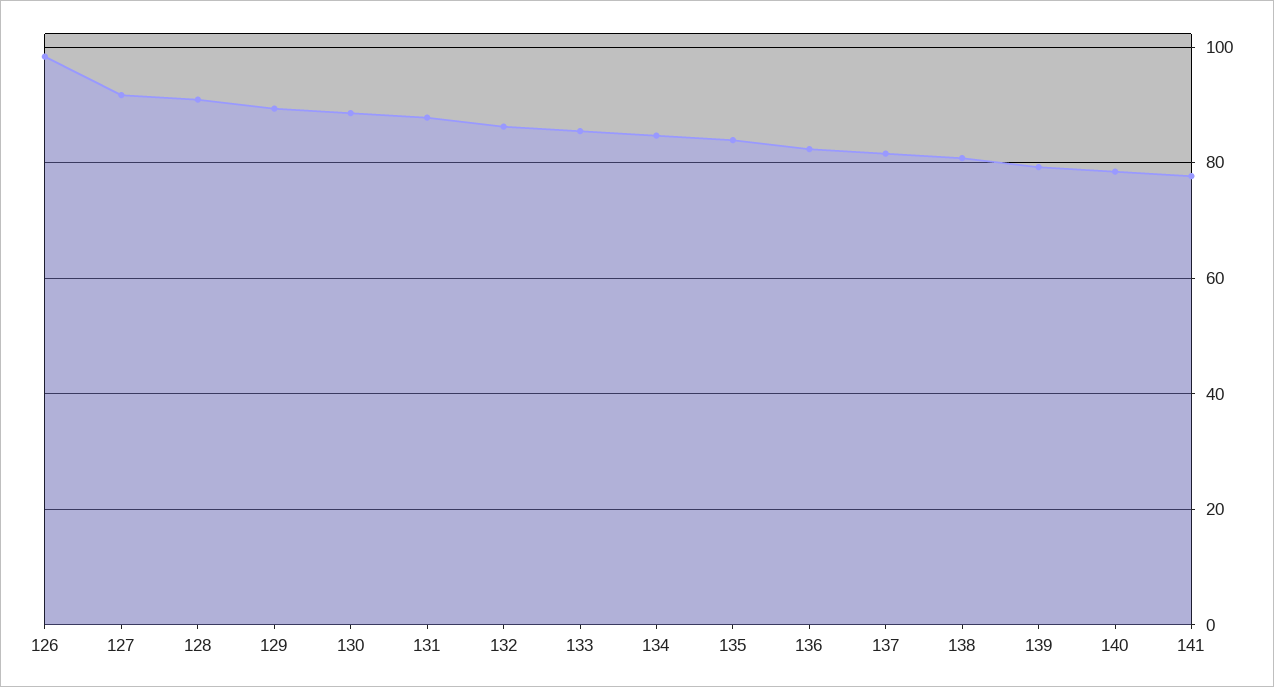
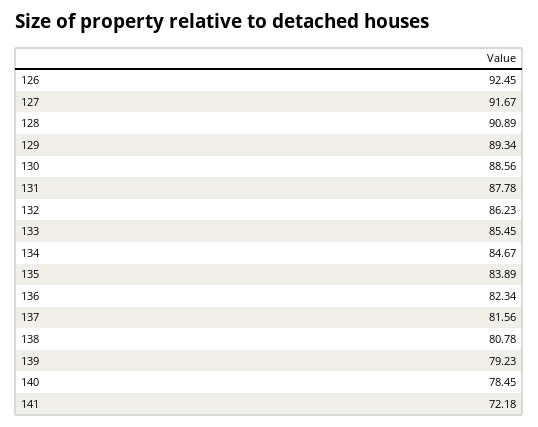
  {
-   "126": 98,
+   "126": 92.45,
    "127": 91.67,
    "128": 90.89,
    "129": 89.34,
    "130": 88.56,
    "131": 87.78,
    "132": 86.23,
    "133": 85.45,
    "134": 84.67,
    "135": 83.89,
    "136": 82.34,
    "137": 81.56,
    "138": 80.78,
    "139": 79.23,
    "140": 78.45,
-   "141": 78
+   "141": 72.18
  }

